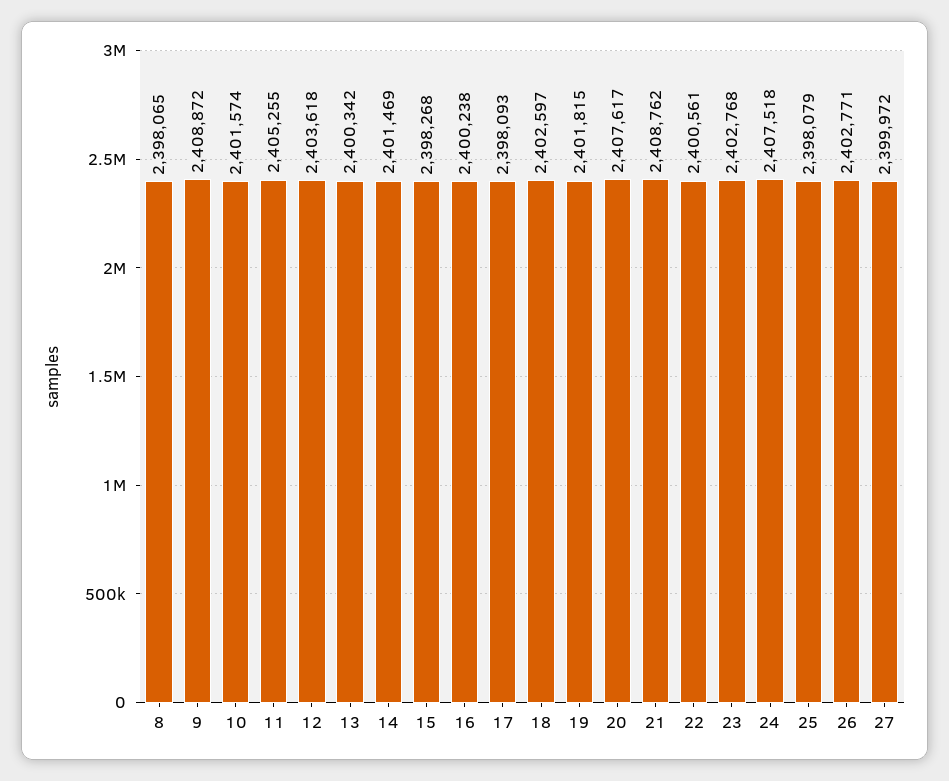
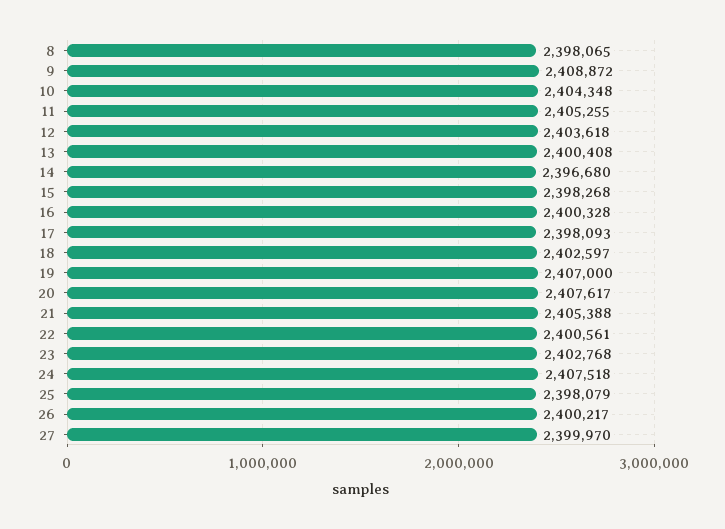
  {
    "8": 2398065,
    "9": 2408872,
-   "10": 2401574,
+   "10": 2404348,
    "11": 2405255,
    "12": 2403618,
-   "13": 2400342,
+   "13": 2400408,
-   "14": 2401469,
+   "14": 2396680,
    "15": 2398268,
-   "16": 2400238,
+   "16": 2400328,
    "17": 2398093,
    "18": 2402597,
-   "19": 2401815,
+   "19": 2407000,
    "20": 2407617,
-   "21": 2408762,
+   "21": 2405388,
    "22": 2400561,
    "23": 2402768,
    "24": 2407518,
    "25": 2398079,
-   "26": 2402771,
+   "26": 2400217,
-   "27": 2399972
+   "27": 2399970
  }

